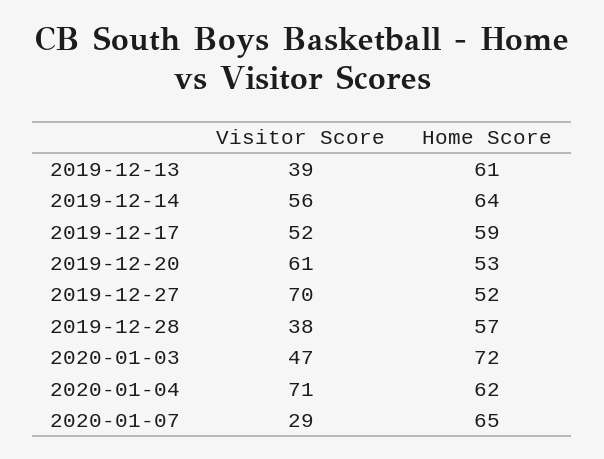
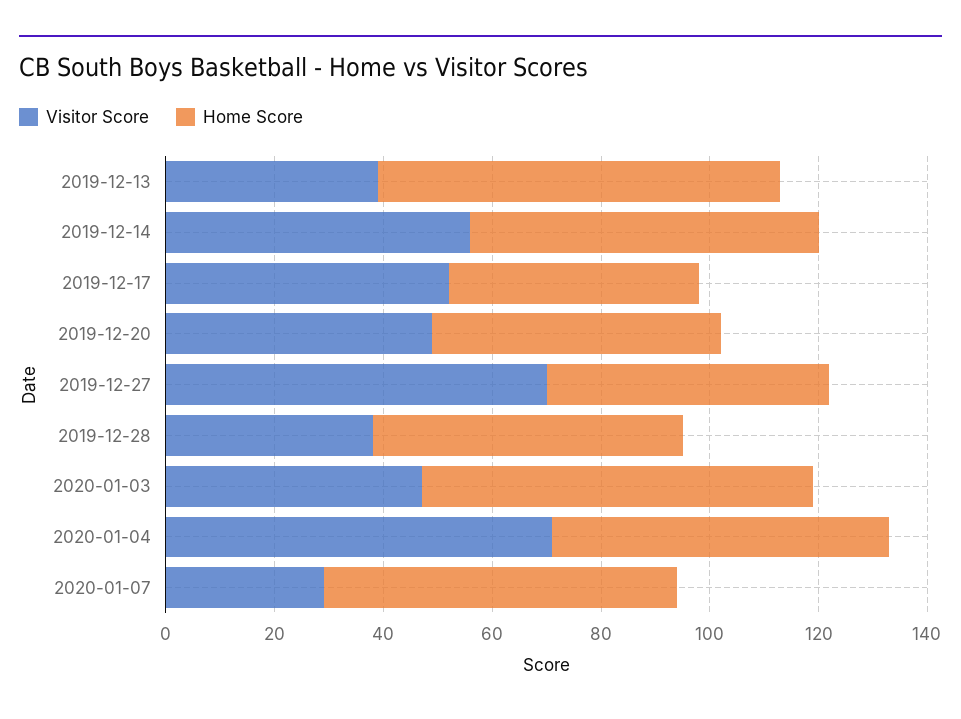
  {
    "Visitor Score": {
      "2019-12-13": 39,
      "2019-12-14": 56,
      "2019-12-17": 52,
-     "2019-12-20": 61,
+     "2019-12-20": 50,
      "2019-12-27": 70,
      "2019-12-28": 38,
      "2020-01-03": 47,
      "2020-01-04": 71,
      "2020-01-07": 29
    },
    "Home Score": {
-     "2019-12-13": 61,
+     "2019-12-13": 75,
      "2019-12-14": 64,
-     "2019-12-17": 59,
+     "2019-12-17": 45,
      "2019-12-20": 53,
      "2019-12-27": 52,
      "2019-12-28": 57,
      "2020-01-03": 72,
      "2020-01-04": 62,
      "2020-01-07": 65
    }
  }

